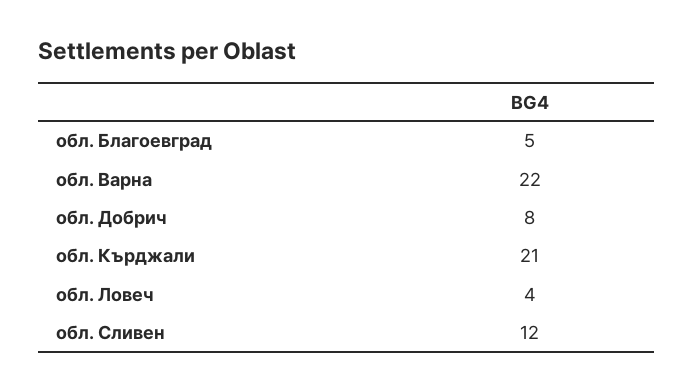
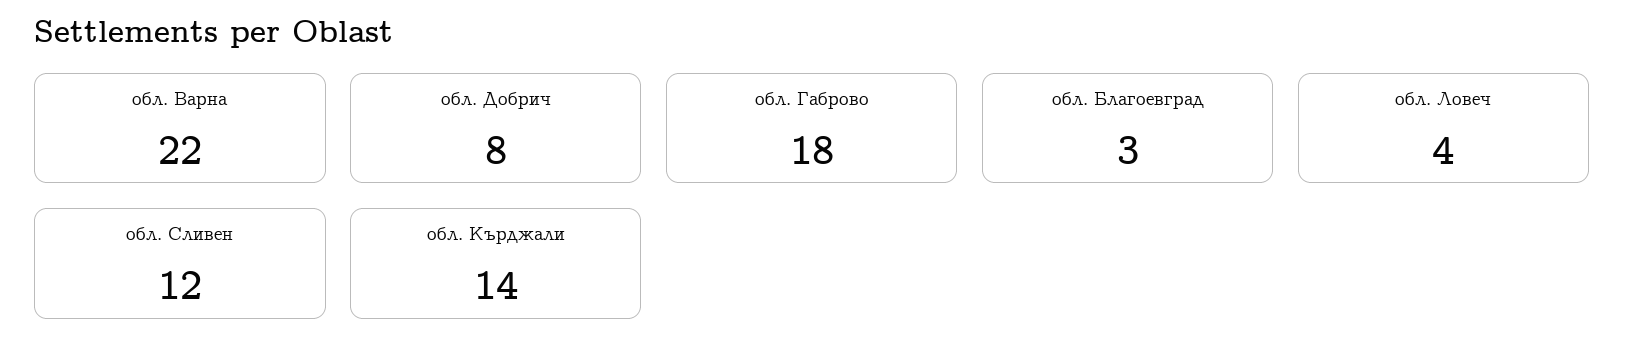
  {
-   "обл. Благоевград": 5,
+   "обл. Благоевград": 3,
    "обл. Варна": 22,
    "обл. Добрич": 8,
-   "обл. Кърджали": 21,
+   "обл. Кърджали": 14,
    "обл. Ловеч": 4,
-   "обл. Сливен": 12
+   "обл. Сливен": 12,
+   "обл. Габрово": 18
  }

